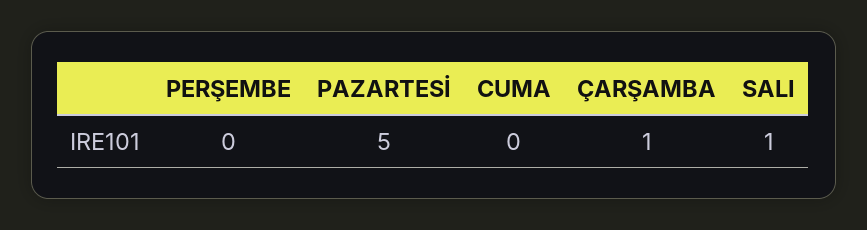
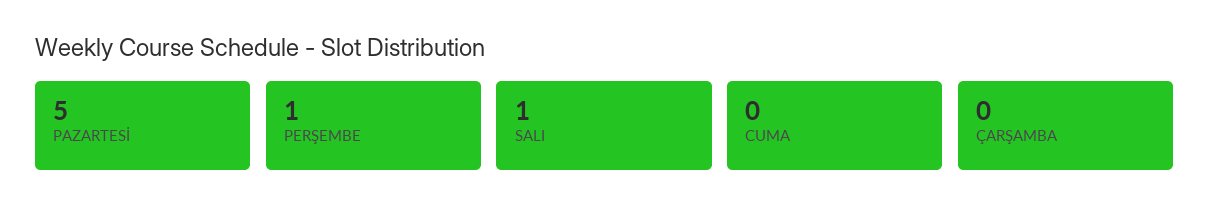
  {
-   "PERŞEMBE": 0,
+   "PERŞEMBE": 1,
    "PAZARTESİ": 5,
    "CUMA": 0,
-   "ÇARŞAMBA": 1,
+   "ÇARŞAMBA": 0,
    "SALI": 1
  }

